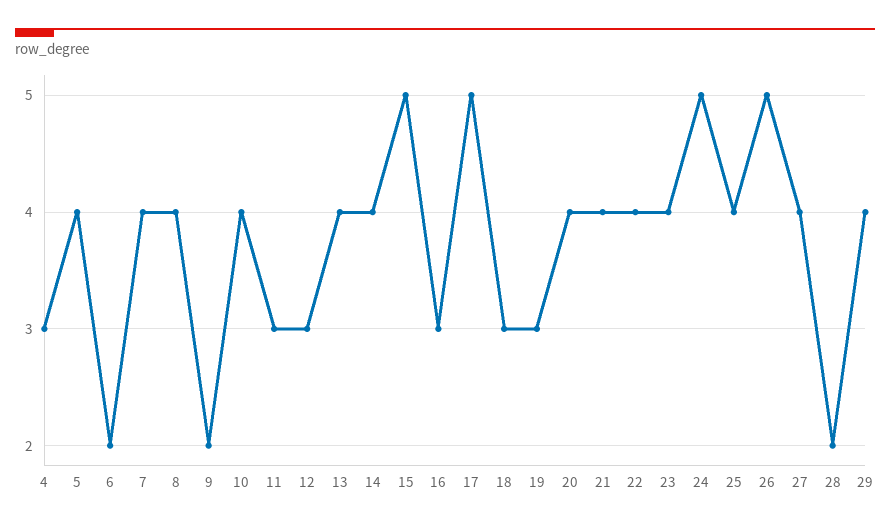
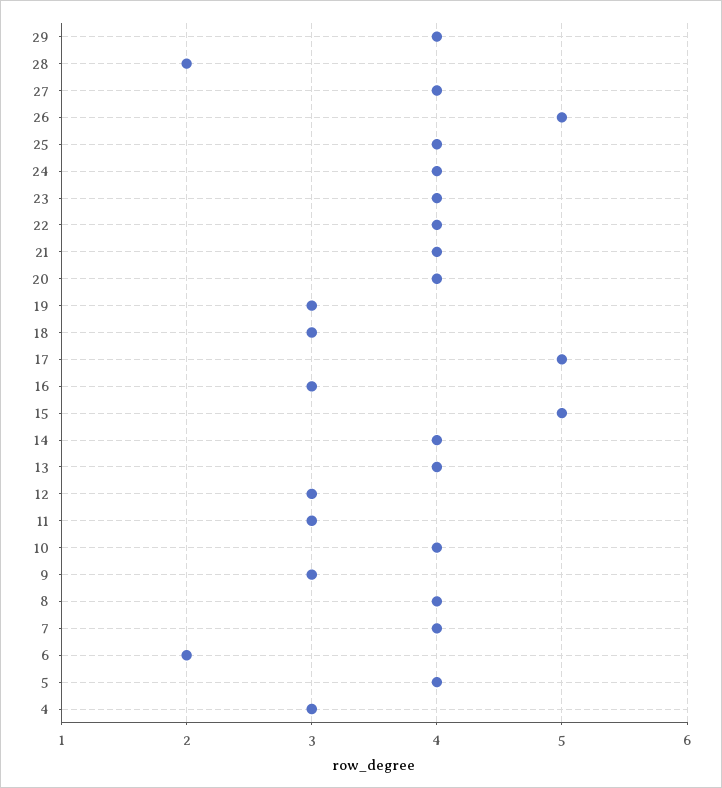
  {
    "4": 3,
    "5": 4,
    "6": 2,
    "7": 4,
    "8": 4,
-   "9": 2,
+   "9": 3,
    "10": 4,
    "11": 3,
    "12": 3,
    "13": 4,
    "14": 4,
    "15": 5,
    "16": 3,
    "17": 5,
    "18": 3,
    "19": 3,
    "20": 4,
    "21": 4,
    "22": 4,
    "23": 4,
-   "24": 5,
+   "24": 4,
    "25": 4,
    "26": 5,
    "27": 4,
    "28": 2,
    "29": 4
  }

